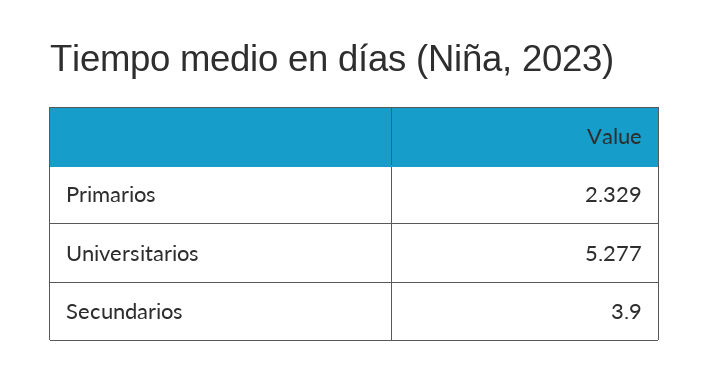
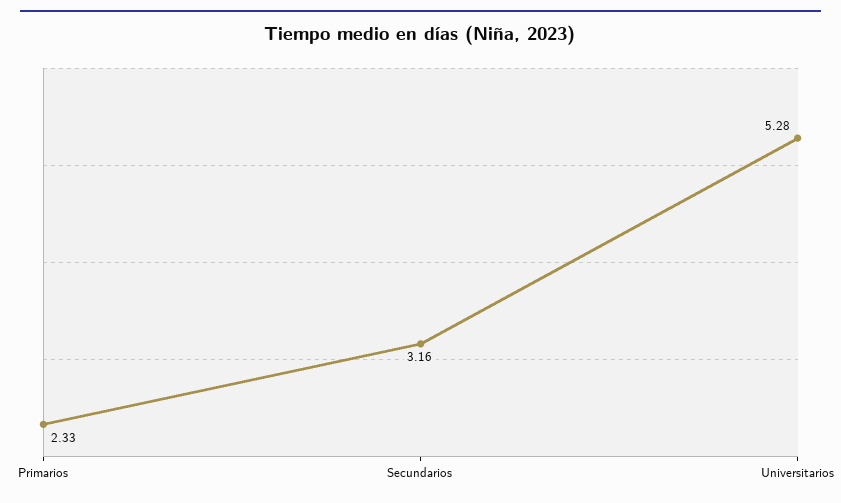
  {
    "Primarios": 2.329,
    "Universitarios": 5.277,
-   "Secundarios": 3.9
+   "Secundarios": 3.16
  }

